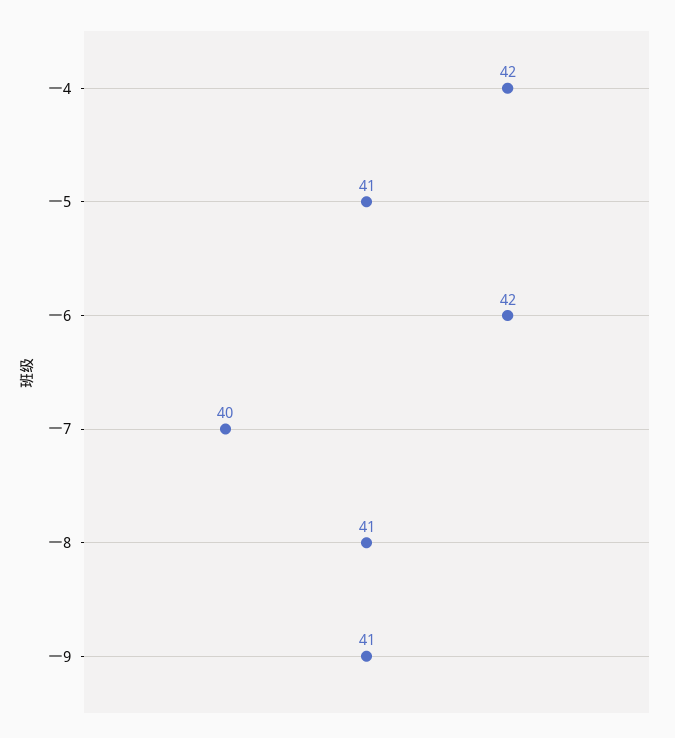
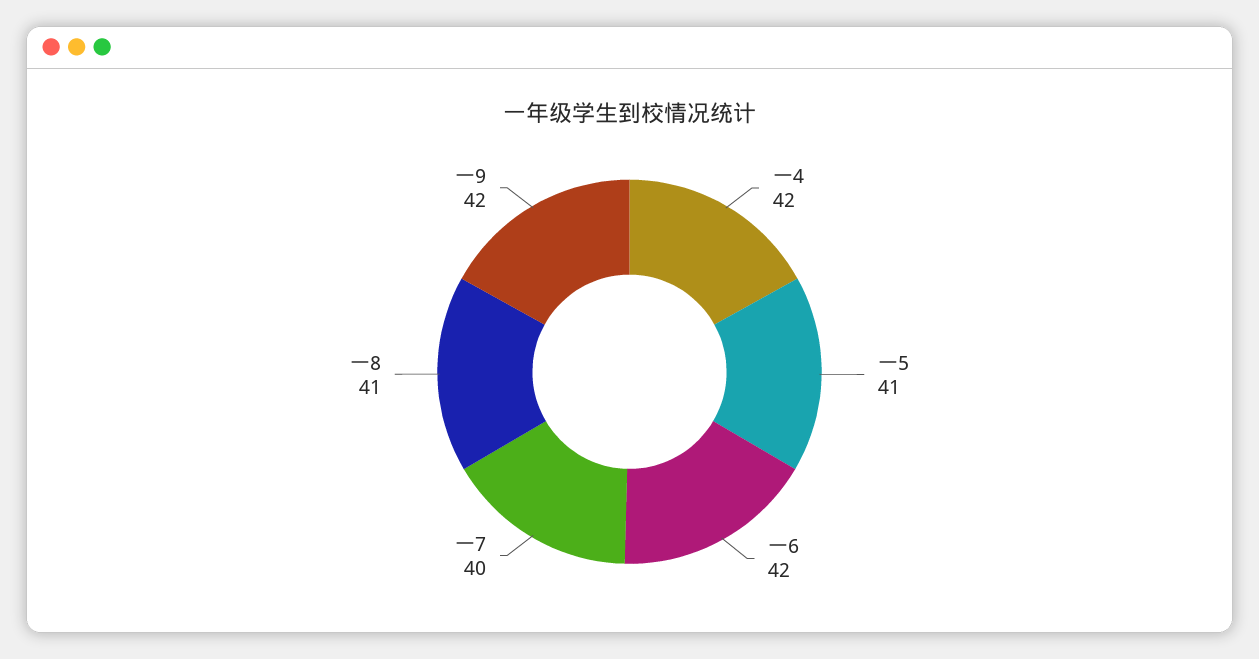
  {
    "一4": 42,
    "一5": 41,
    "一6": 42,
    "一7": 40,
    "一8": 41,
-   "一9": 41
+   "一9": 42
  }

